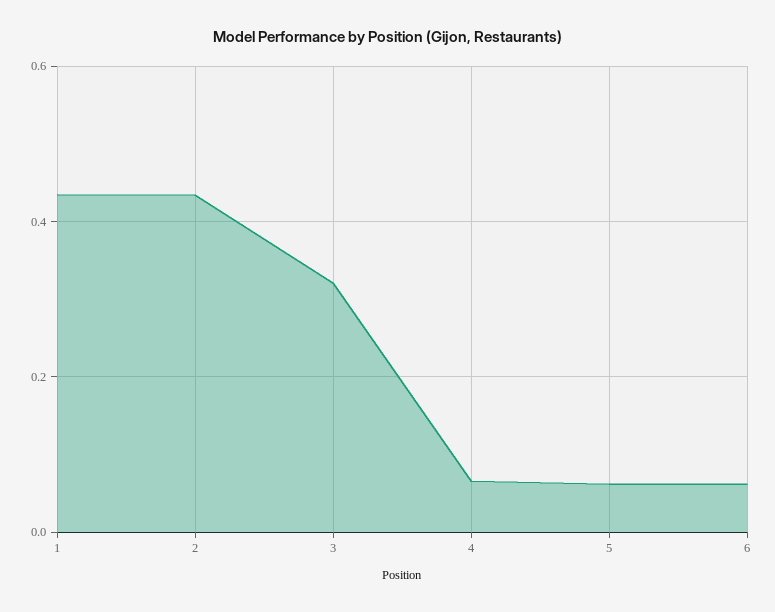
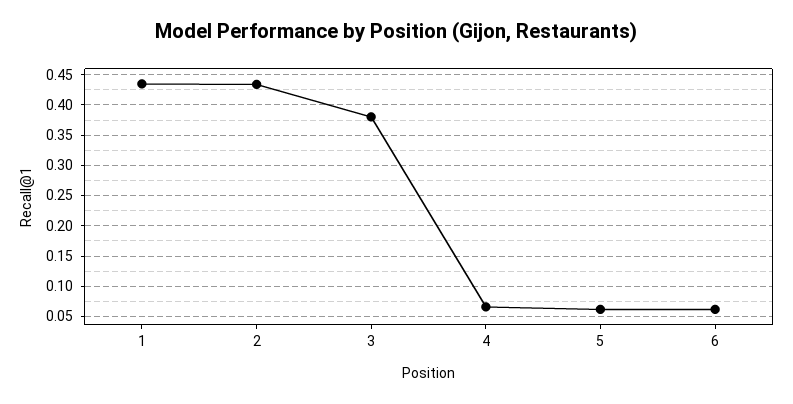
  {
    "1": 0.43,
    "2": 0.43,
-   "3": 0.32,
+   "3": 0.38,
    "4": 0.07,
    "5": 0.06,
    "6": 0.06
  }

